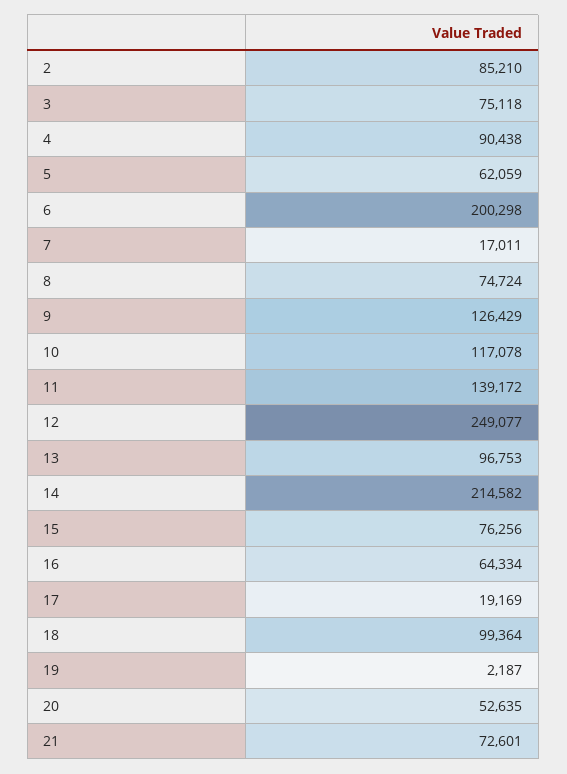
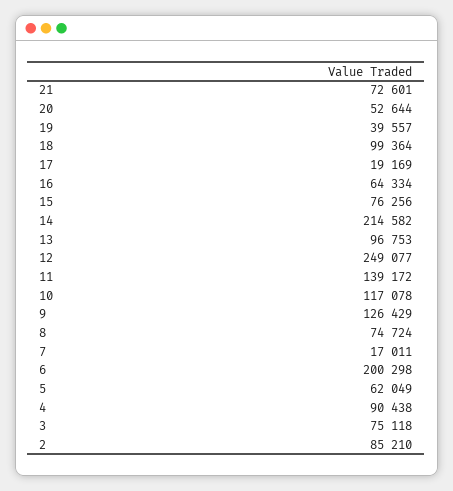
  {
    "2": 85210,
    "3": 75118,
    "4": 90438,
-   "5": 62059,
+   "5": 62049,
    "6": 200298,
    "7": 17011,
    "8": 74724,
    "9": 126429,
    "10": 117078,
    "11": 139172,
    "12": 249077,
    "13": 96753,
    "14": 214582,
    "15": 76256,
    "16": 64334,
    "17": 19169,
    "18": 99364,
-   "19": 2187,
+   "19": 39557,
-   "20": 52635,
+   "20": 52644,
    "21": 72601
  }

